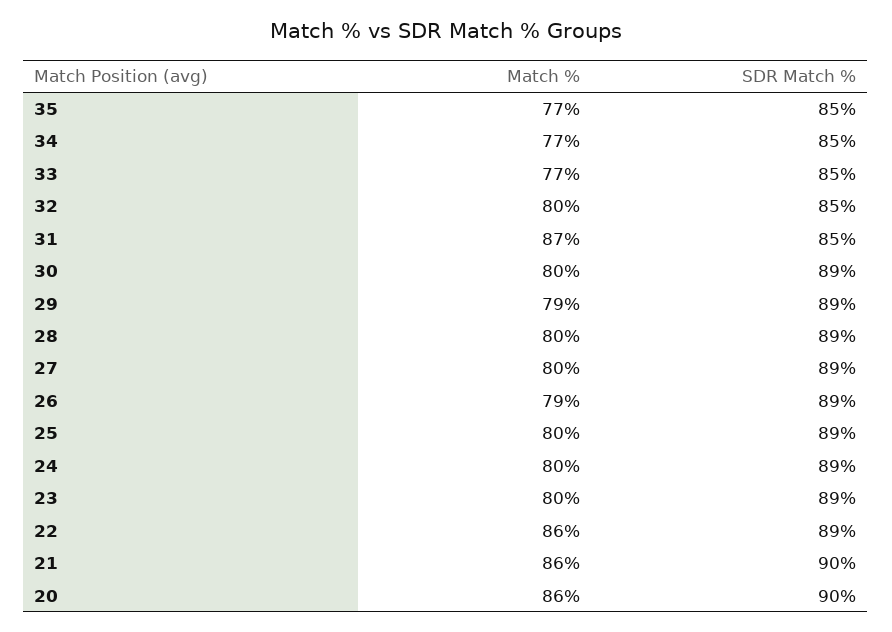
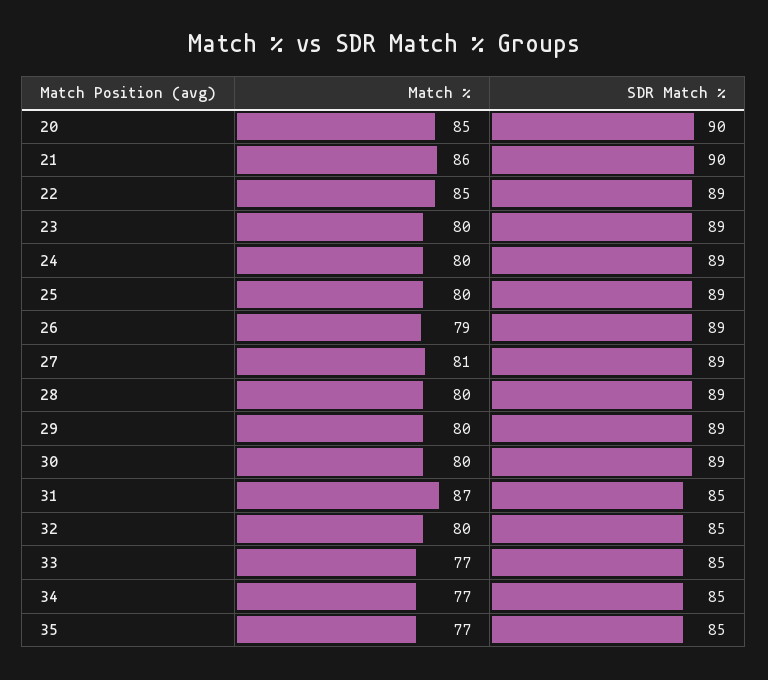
  {
    "Match %": {
      "35": 77,
      "34": 77,
      "33": 77,
      "32": 80,
      "31": 87,
      "30": 80,
-     "29": 79,
+     "29": 80,
      "28": 80,
-     "27": 80,
+     "27": 81,
      "26": 79,
      "25": 80,
      "24": 80,
      "23": 80,
-     "22": 86,
+     "22": 85,
      "21": 86,
-     "20": 86
+     "20": 85
    },
    "SDR Match %": {
      "35": 85,
      "34": 85,
      "33": 85,
      "32": 85,
      "31": 85,
      "30": 89,
      "29": 89,
      "28": 89,
      "27": 89,
      "26": 89,
      "25": 89,
      "24": 89,
      "23": 89,
      "22": 89,
      "21": 90,
      "20": 90
    }
  }

